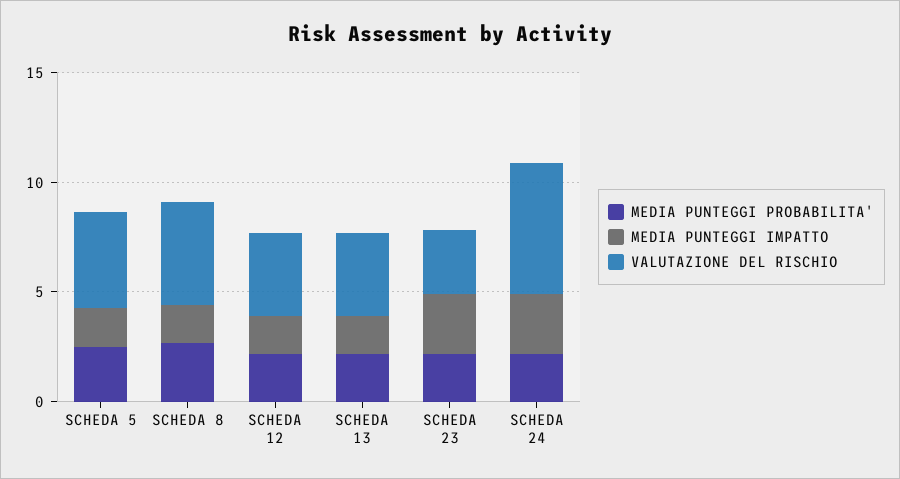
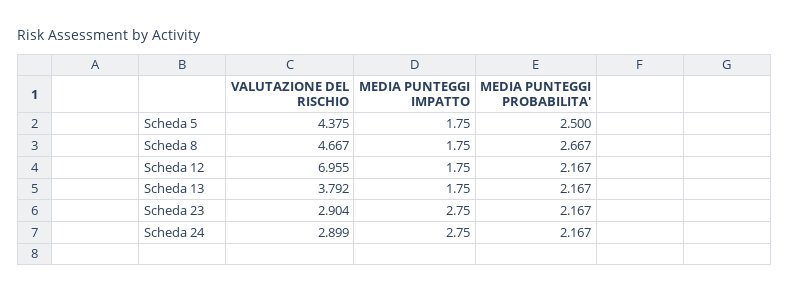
  {
    "MEDIA PUNTEGGI PROBABILITA'": {
      "SCHEDA 5": 2.5,
      "SCHEDA 8": 2.667,
      "SCHEDA 12": 2.167,
      "SCHEDA 13": 2.167,
      "SCHEDA 23": 2.167,
      "SCHEDA 24": 2.167
    },
    "MEDIA PUNTEGGI IMPATTO": {
      "SCHEDA 5": 1.75,
      "SCHEDA 8": 1.75,
      "SCHEDA 12": 1.75,
      "SCHEDA 13": 1.75,
      "SCHEDA 23": 2.75,
      "SCHEDA 24": 2.75
    },
    "VALUTAZIONE DEL RISCHIO": {
      "SCHEDA 5": 4.375,
      "SCHEDA 8": 4.667,
-     "SCHEDA 12": 4,
+     "SCHEDA 12": 6.955,
      "SCHEDA 13": 3.792,
      "SCHEDA 23": 2.904,
-     "SCHEDA 24": 6
+     "SCHEDA 24": 2.899
    }
  }

